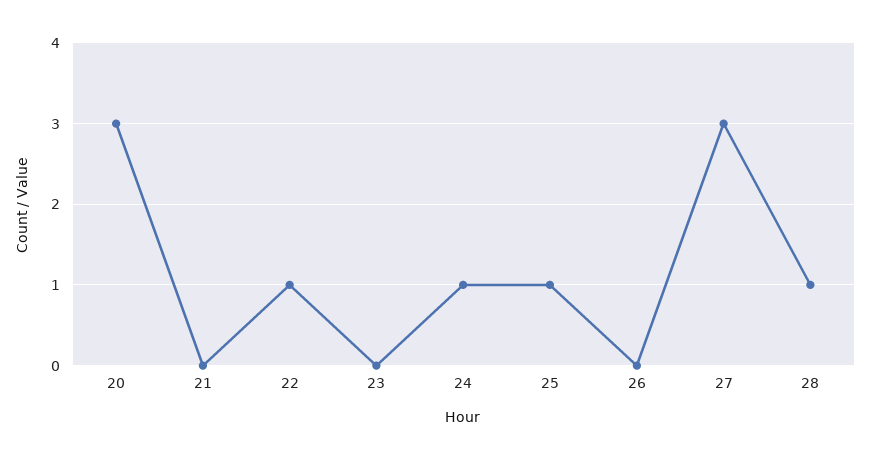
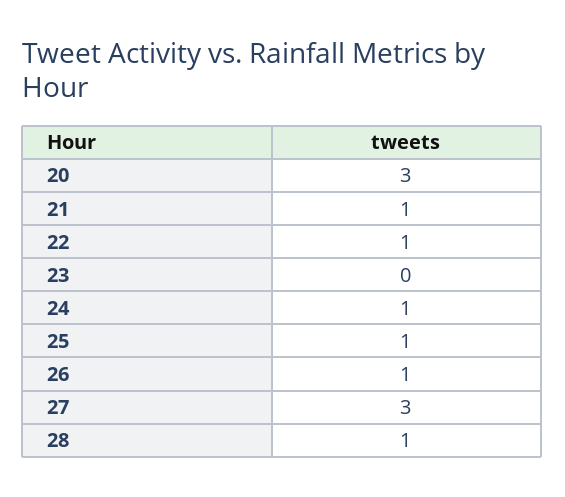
  {
    "20": 3,
-   "21": 0,
+   "21": 1,
    "22": 1,
    "23": 0,
    "24": 1,
    "25": 1,
-   "26": 0,
+   "26": 1,
    "27": 3,
    "28": 1
  }

